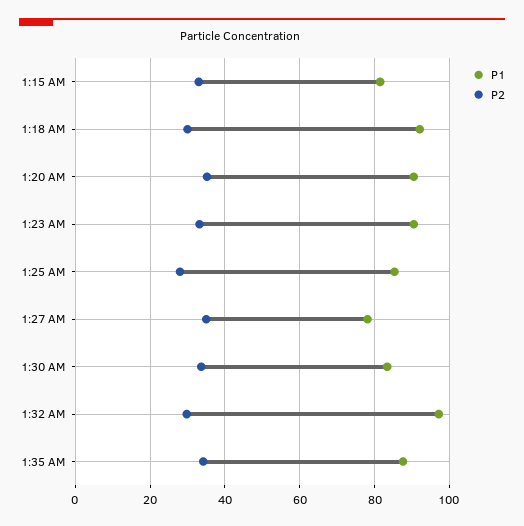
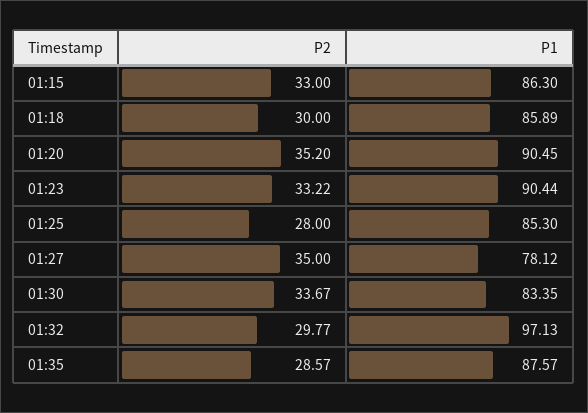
  {
    "P1": {
-     "1:15 AM": 82,
+     "1:15 AM": 86.3,
-     "1:18 AM": 92,
+     "1:18 AM": 85.89,
      "1:20 AM": 90.45,
      "1:23 AM": 90.44,
      "1:25 AM": 85.3,
      "1:27 AM": 78.12,
      "1:30 AM": 83.35,
      "1:32 AM": 97.13,
      "1:35 AM": 87.57
    },
    "P2": {
      "1:15 AM": 33,
      "1:18 AM": 30,
      "1:20 AM": 35.2,
      "1:23 AM": 33.22,
      "1:25 AM": 28,
      "1:27 AM": 35,
      "1:30 AM": 33.67,
      "1:32 AM": 29.77,
-     "1:35 AM": 34
+     "1:35 AM": 28.57
    }
  }

